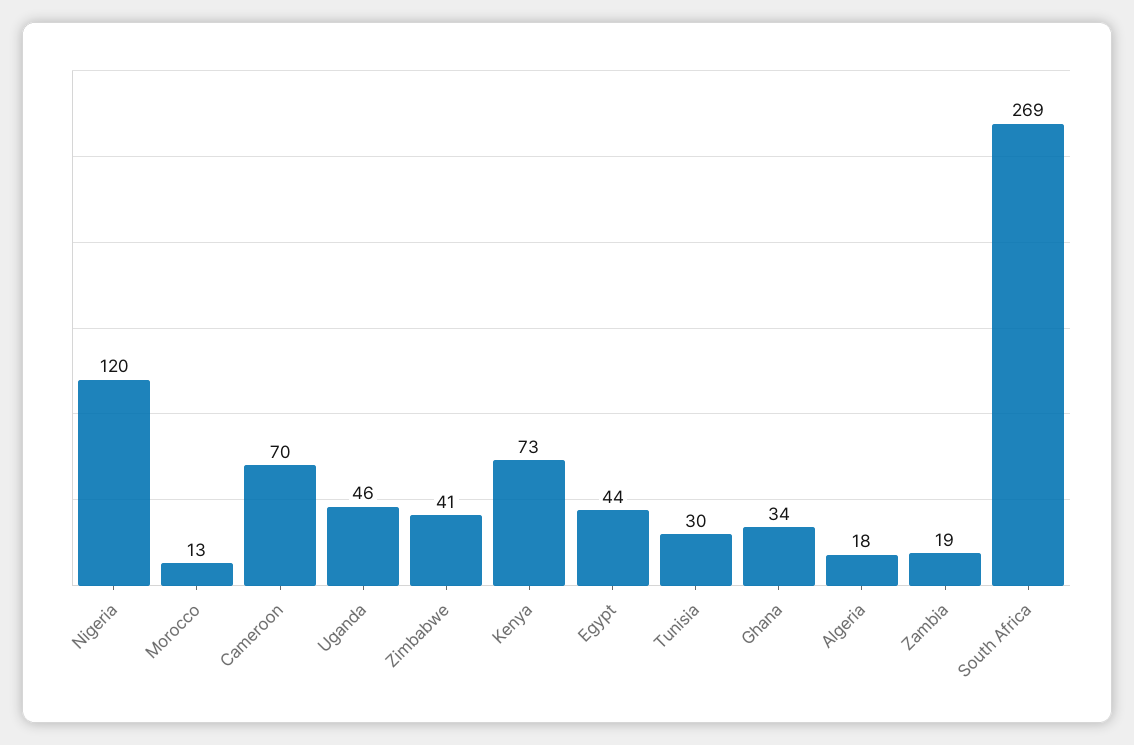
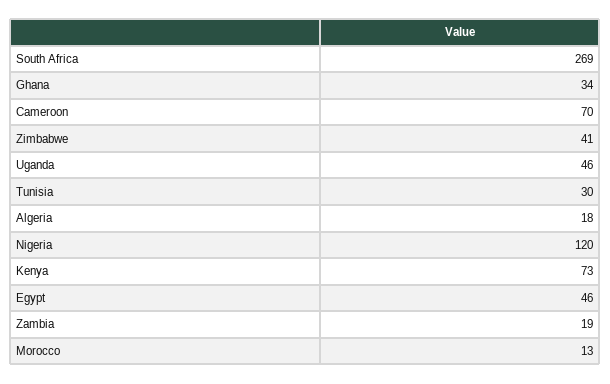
  {
    "Nigeria": 120,
    "Morocco": 13,
    "Cameroon": 70,
    "Uganda": 46,
    "Zimbabwe": 41,
    "Kenya": 73,
-   "Egypt": 44,
+   "Egypt": 46,
    "Tunisia": 30,
    "Ghana": 34,
    "Algeria": 18,
    "Zambia": 19,
    "South Africa": 269
  }

